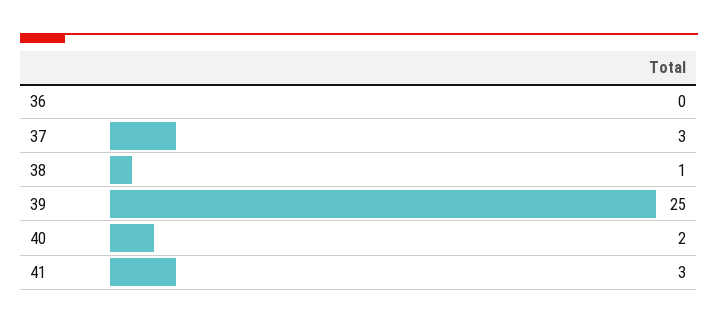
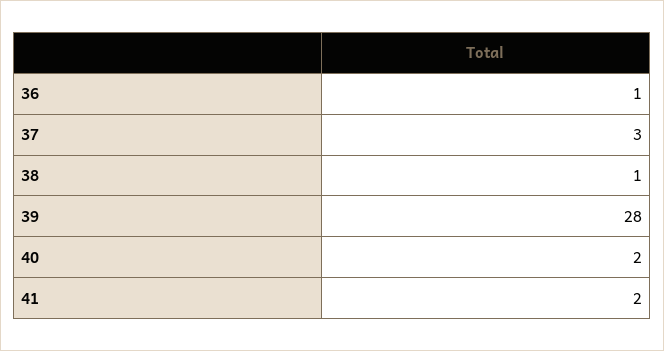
  {
-   "36": 0,
+   "36": 1,
    "37": 3,
    "38": 1,
-   "39": 25,
+   "39": 28,
    "40": 2,
-   "41": 3
+   "41": 2
  }

